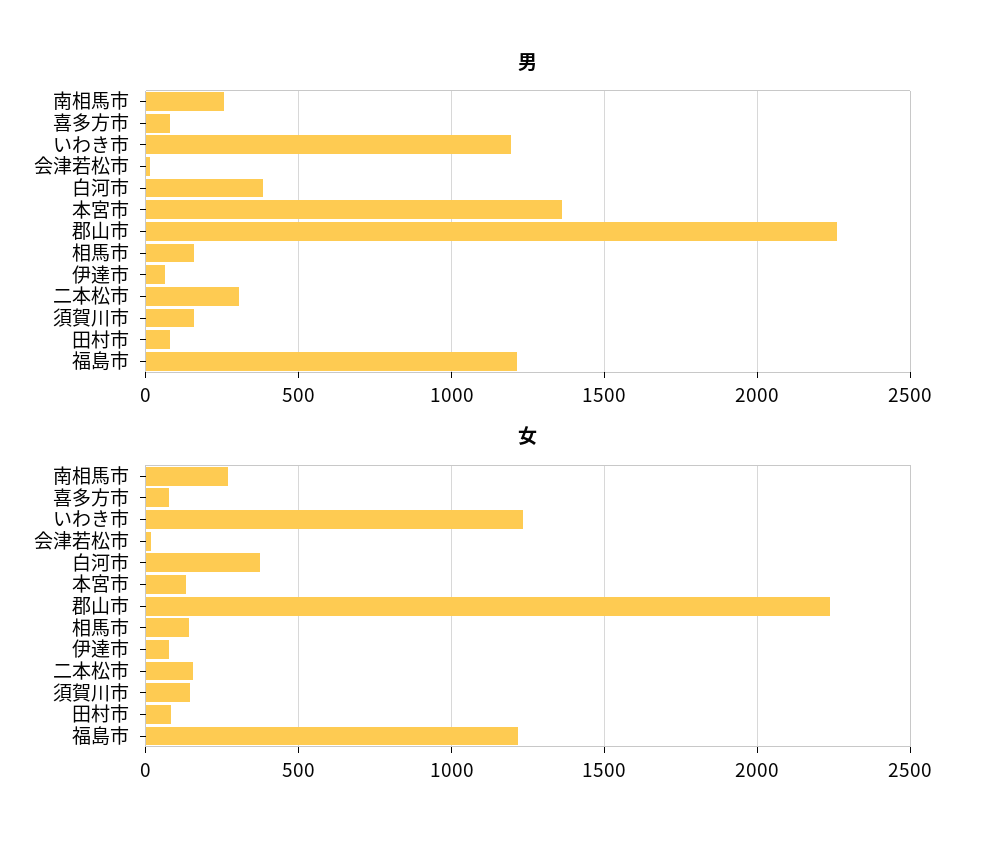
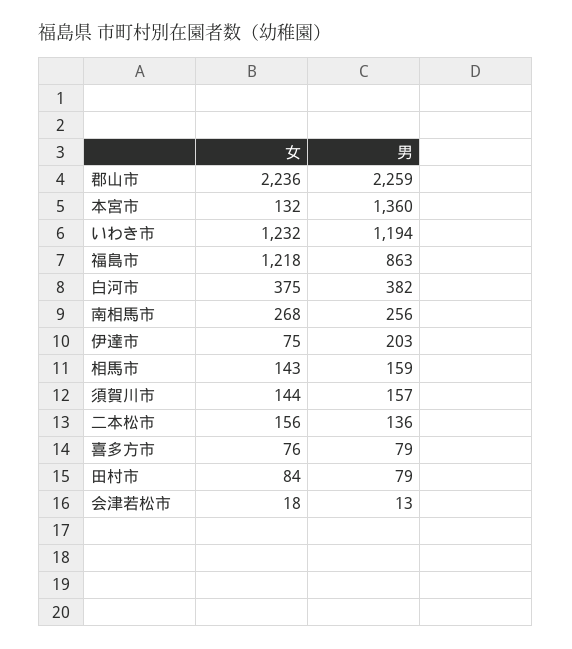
  {
    "男": {
      "南相馬市": 256,
      "喜多方市": 79,
      "いわき市": 1194,
      "会津若松市": 13,
      "白河市": 382,
      "本宮市": 1360,
      "郡山市": 2259,
      "相馬市": 159,
-     "伊達市": 50,
+     "伊達市": 203,
-     "二本松市": 300,
+     "二本松市": 136,
      "須賀川市": 157,
      "田村市": 79,
-     "福島市": 1200
+     "福島市": 863
    },
    "女": {
      "南相馬市": 268,
      "喜多方市": 76,
      "いわき市": 1232,
      "会津若松市": 18,
      "白河市": 375,
      "本宮市": 132,
      "郡山市": 2236,
      "相馬市": 143,
      "伊達市": 75,
      "二本松市": 156,
      "須賀川市": 144,
      "田村市": 84,
      "福島市": 1218
    }
  }

